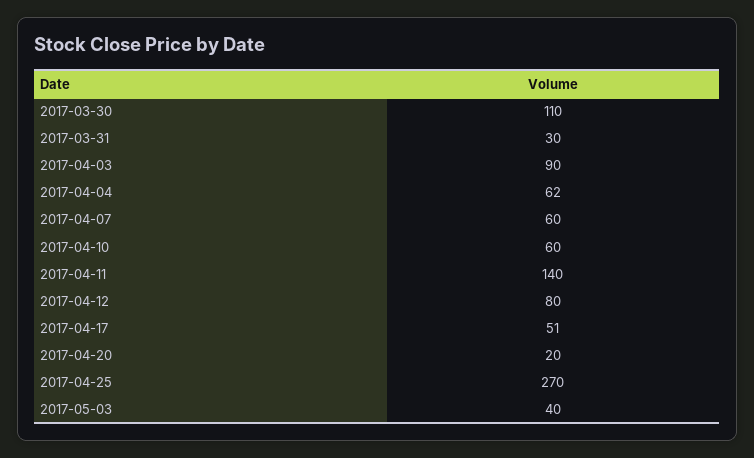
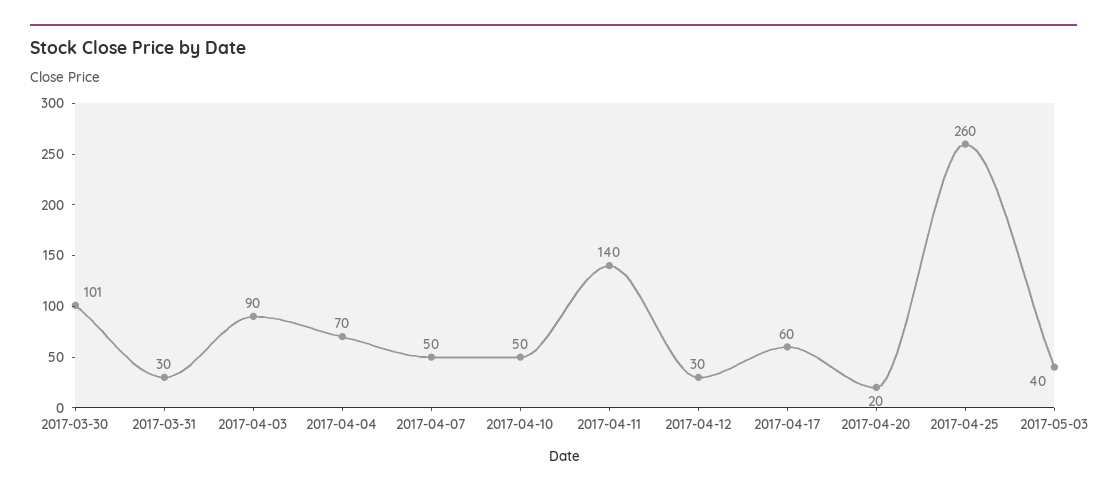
  {
-   "2017-03-30": 110,
+   "2017-03-30": 101,
    "2017-03-31": 30,
    "2017-04-03": 90,
-   "2017-04-04": 62,
+   "2017-04-04": 70,
-   "2017-04-07": 60,
+   "2017-04-07": 50,
-   "2017-04-10": 60,
+   "2017-04-10": 50,
    "2017-04-11": 140,
-   "2017-04-12": 80,
+   "2017-04-12": 30,
-   "2017-04-17": 51,
+   "2017-04-17": 60,
    "2017-04-20": 20,
-   "2017-04-25": 270,
+   "2017-04-25": 260,
    "2017-05-03": 40
  }

